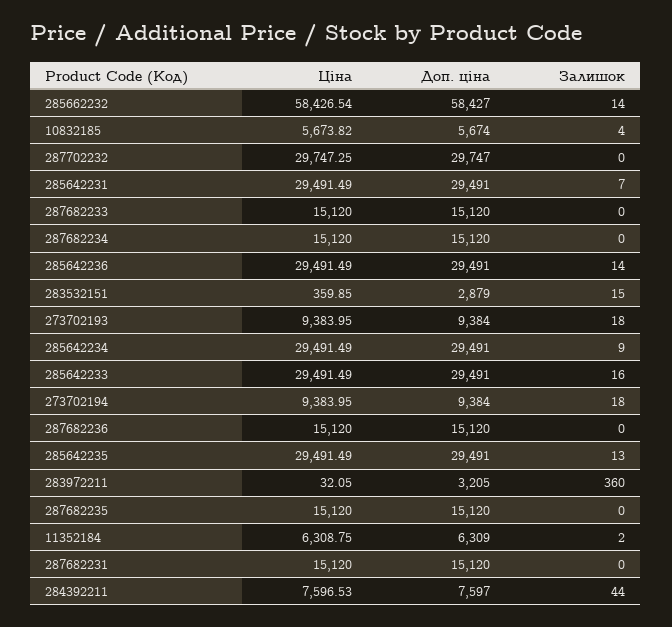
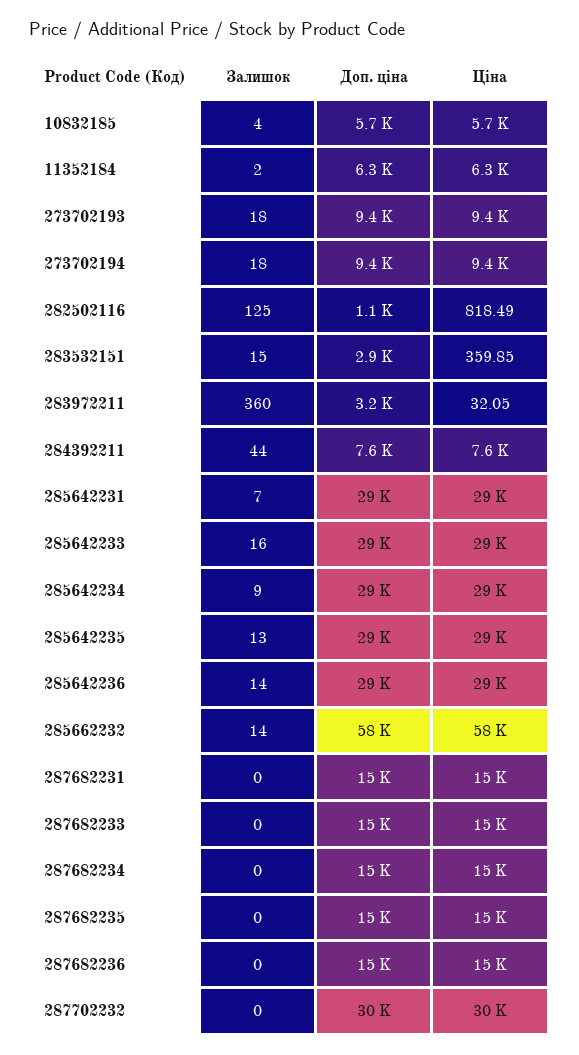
  {
    "Ціна": {
      "285662232": 58426.54,
      "10832185": 5673.82,
      "287702232": 29747.25,
      "285642231": 29491.49,
      "287682233": 15120,
      "287682234": 15120,
      "285642236": 29491.49,
      "283532151": 359.85,
      "273702193": 9383.95,
      "285642234": 29491.49,
      "285642233": 29491.49,
      "273702194": 9383.95,
      "287682236": 15120,
      "285642235": 29491.49,
      "283972211": 32.05,
      "287682235": 15120,
      "11352184": 6308.75,
      "287682231": 15120,
-     "284392211": 7596.53
+     "284392211": 7596.53,
+     "282502116": 818.49
    },
    "Доп. ціна": {
      "285662232": 58427,
      "10832185": 5674,
      "287702232": 29747,
      "285642231": 29491,
      "287682233": 15120,
      "287682234": 15120,
      "285642236": 29491,
      "283532151": 2879,
      "273702193": 9384,
      "285642234": 29491,
      "285642233": 29491,
      "273702194": 9384,
      "287682236": 15120,
      "285642235": 29491,
      "283972211": 3205,
      "287682235": 15120,
      "11352184": 6309,
      "287682231": 15120,
-     "284392211": 7597
+     "284392211": 7597,
+     "282502116": 1100
    },
    "Залишок": {
      "285662232": 14,
      "10832185": 4,
      "287702232": 0,
      "285642231": 7,
      "287682233": 0,
      "287682234": 0,
      "285642236": 14,
      "283532151": 15,
      "273702193": 18,
      "285642234": 9,
      "285642233": 16,
      "273702194": 18,
      "287682236": 0,
      "285642235": 13,
      "283972211": 360,
      "287682235": 0,
      "11352184": 2,
      "287682231": 0,
-     "284392211": 44
+     "284392211": 44,
+     "282502116": 125
    }
  }

